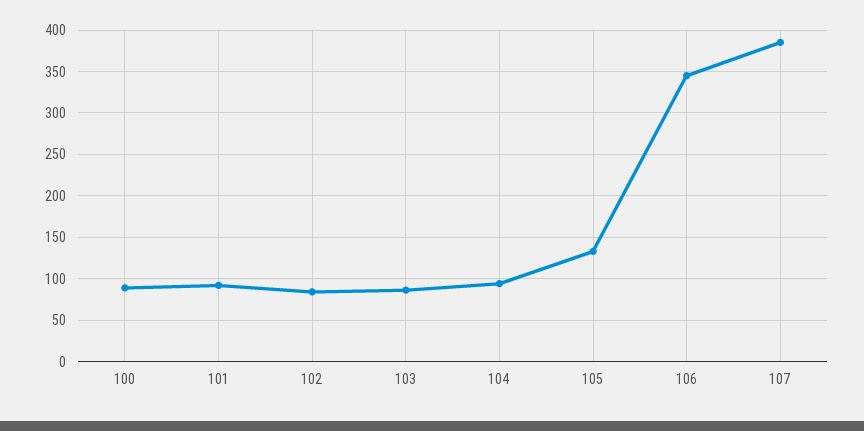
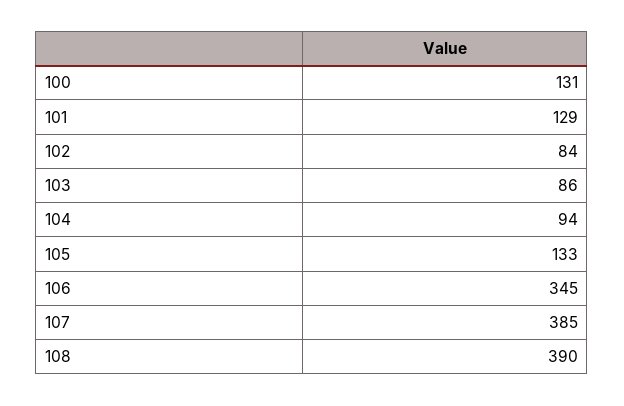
  {
-   "100": 90,
+   "100": 131,
-   "101": 90,
+   "101": 129,
    "102": 84,
    "103": 86,
    "104": 94,
    "105": 133,
    "106": 345,
-   "107": 385
+   "107": 385,
+   "108": 390
  }

